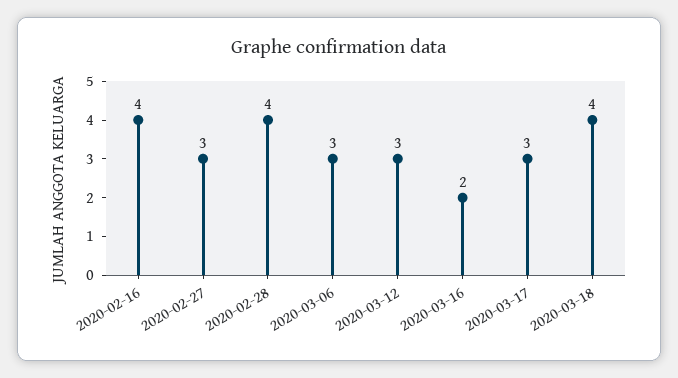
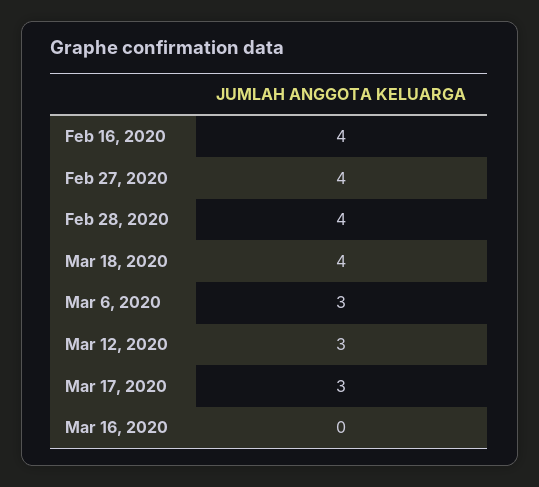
  {
    "2020-02-16": 4,
-   "2020-02-27": 3,
+   "2020-02-27": 4,
    "2020-02-28": 4,
    "2020-03-06": 3,
    "2020-03-12": 3,
-   "2020-03-16": 2,
+   "2020-03-16": 0,
    "2020-03-17": 3,
    "2020-03-18": 4
  }

